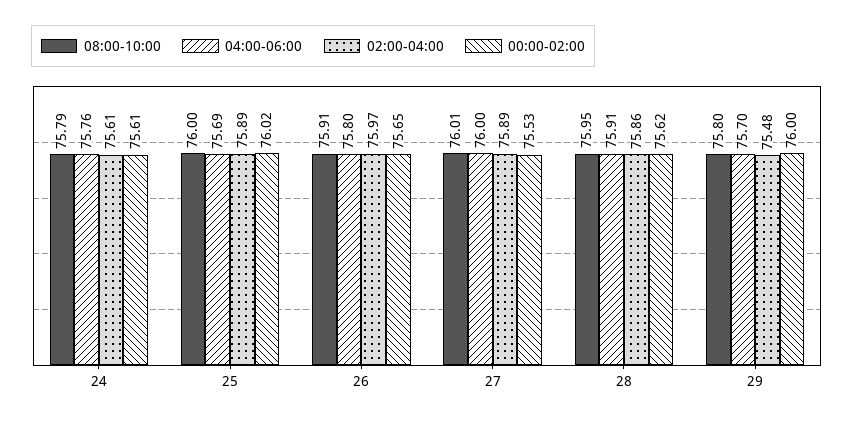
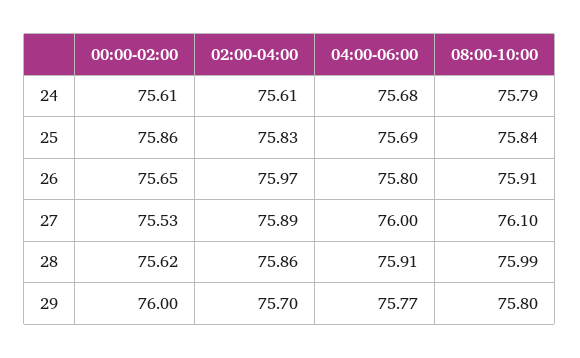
  {
    "08:00-10:00": {
      "24": 75.79,
-     "25": 76,
+     "25": 75.84,
      "26": 75.91,
-     "27": 76.01,
+     "27": 76.1,
-     "28": 75.95,
+     "28": 75.99,
      "29": 75.8
    },
    "04:00-06:00": {
-     "24": 75.76,
+     "24": 75.68,
      "25": 75.69,
      "26": 75.8,
      "27": 76,
      "28": 75.91,
-     "29": 75.7
+     "29": 75.77
    },
    "02:00-04:00": {
      "24": 75.61,
-     "25": 75.89,
+     "25": 75.83,
      "26": 75.97,
      "27": 75.89,
      "28": 75.86,
-     "29": 75.48
+     "29": 75.7
    },
    "00:00-02:00": {
      "24": 75.61,
-     "25": 76.02,
+     "25": 75.86,
      "26": 75.65,
      "27": 75.53,
      "28": 75.62,
      "29": 76
    }
  }

